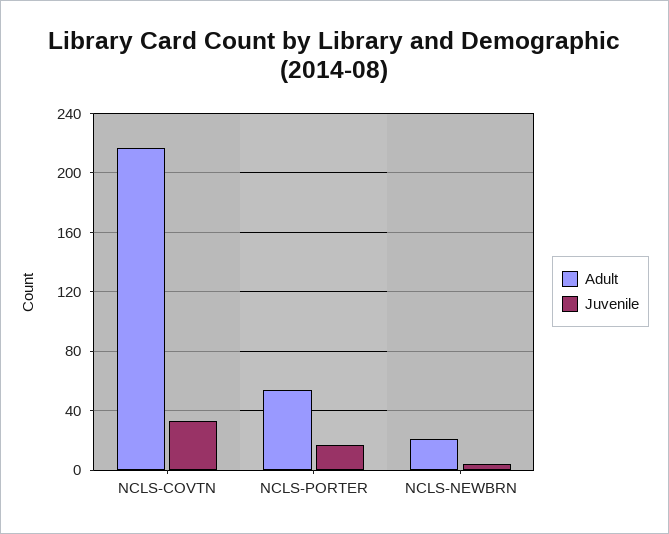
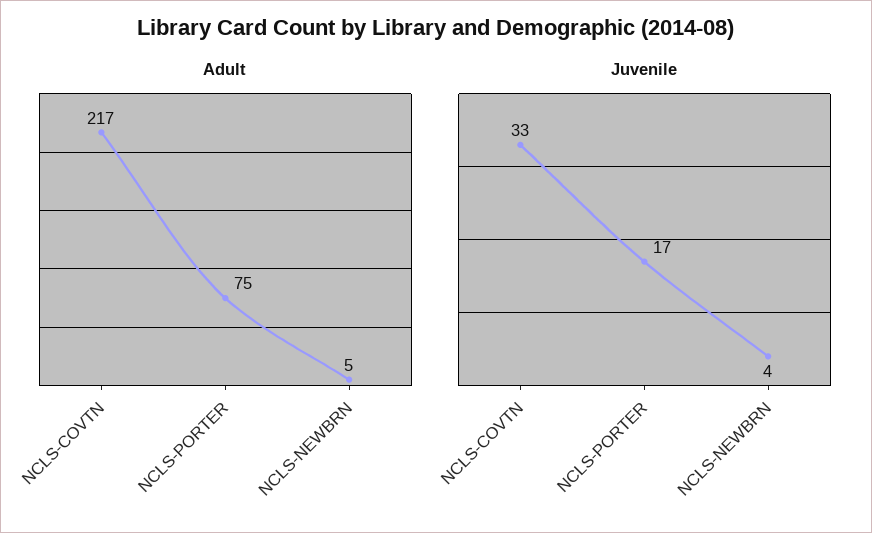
  {
    "Adult": {
      "NCLS-COVTN": 217,
-     "NCLS-PORTER": 55,
+     "NCLS-PORTER": 75,
-     "NCLS-NEWBRN": 20
+     "NCLS-NEWBRN": 5
    },
    "Juvenile": {
      "NCLS-COVTN": 33,
      "NCLS-PORTER": 17,
      "NCLS-NEWBRN": 4
    }
  }

